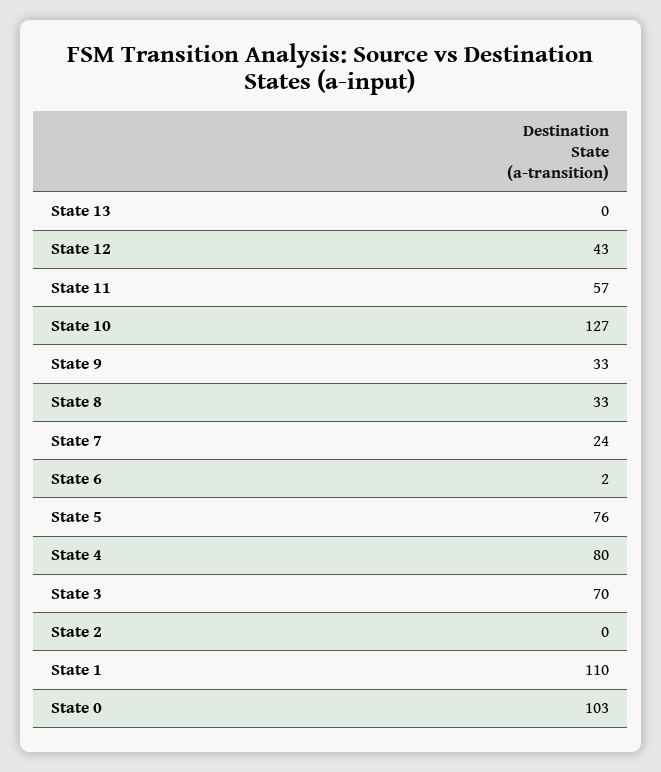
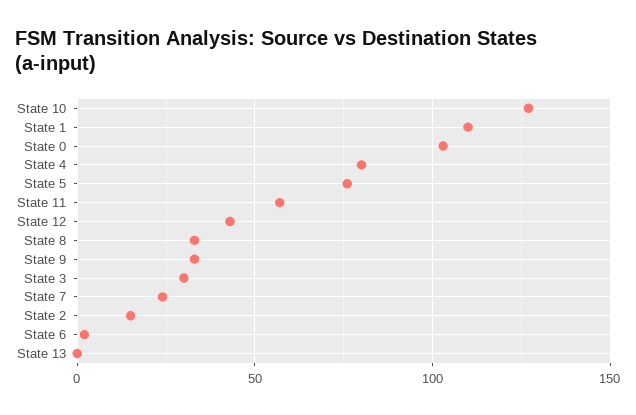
  {
    "State 13": 0,
    "State 12": 43,
    "State 11": 57,
    "State 10": 127,
    "State 9": 33,
    "State 8": 33,
    "State 7": 24,
    "State 6": 2,
    "State 5": 76,
    "State 4": 80,
-   "State 3": 70,
+   "State 3": 30,
-   "State 2": 0,
+   "State 2": 15,
    "State 1": 110,
    "State 0": 103
  }

